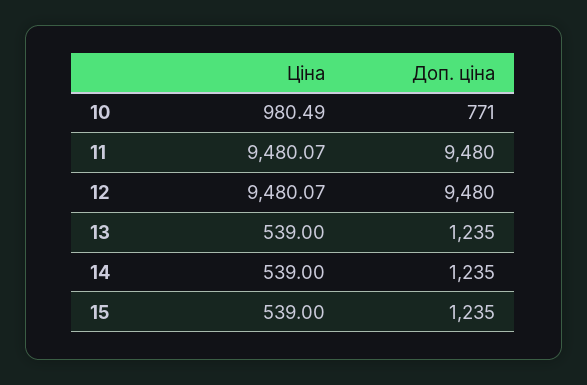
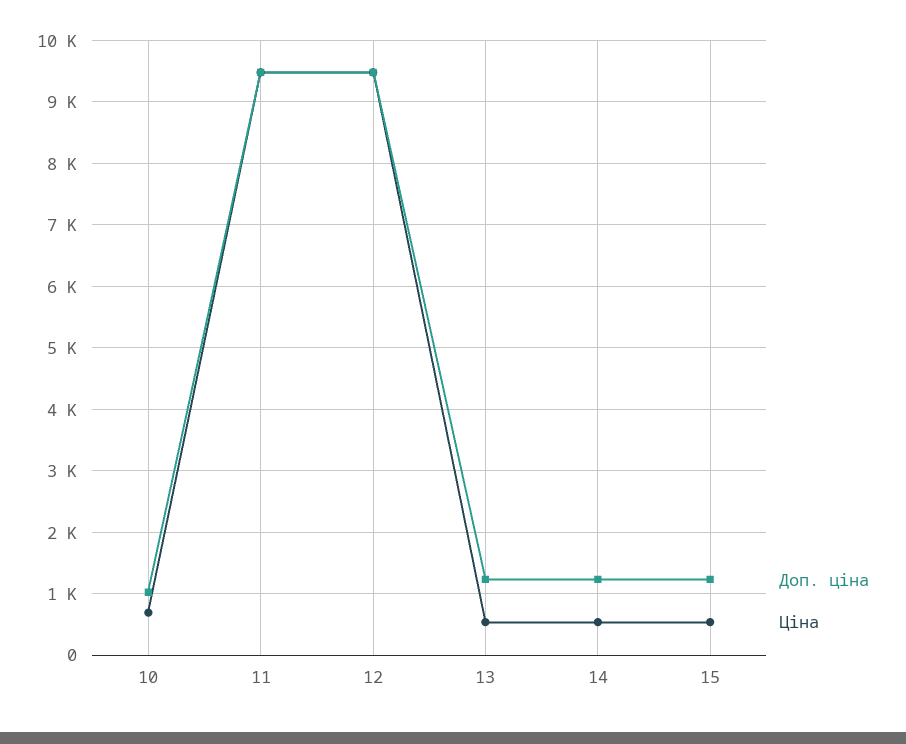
  {
    "Ціна": {
-     "10": 980.49,
+     "10": 700,
      "11": 9480.07,
      "12": 9480.07,
      "13": 539,
      "14": 539,
      "15": 539
    },
    "Доп. ціна": {
-     "10": 771,
+     "10": 1000,
      "11": 9480,
      "12": 9480,
      "13": 1235,
      "14": 1235,
      "15": 1235
    }
  }

